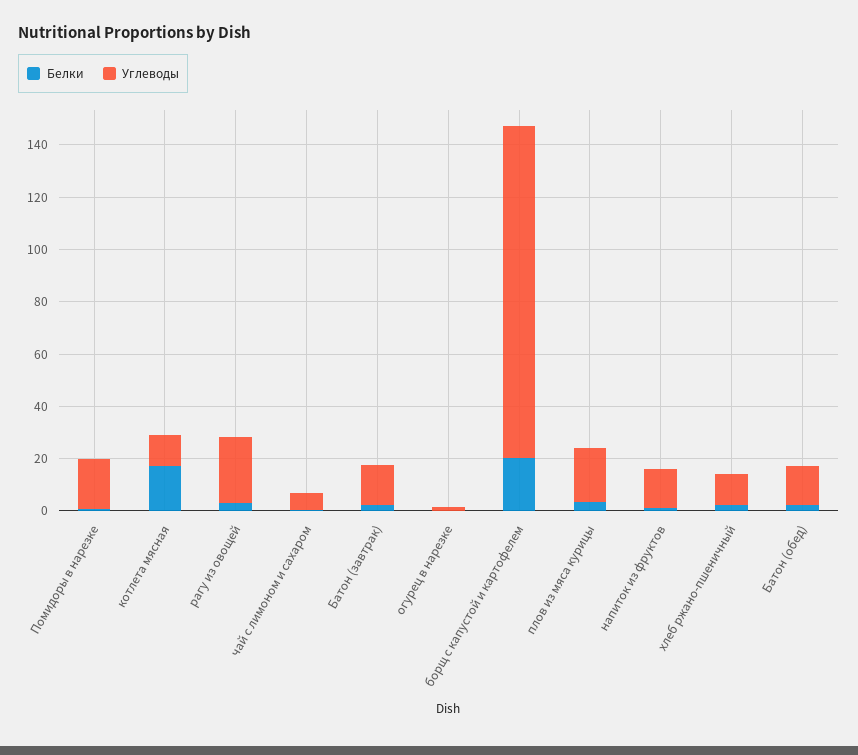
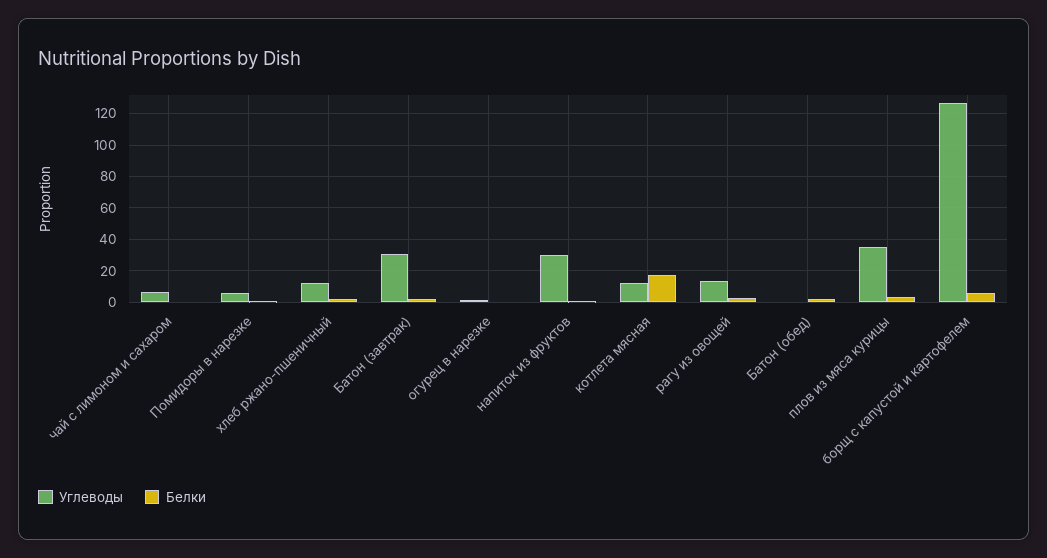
  {
    "Белки": {
      "Помидоры в нарезке": 0,
      "котлета мясная": 15,
      "рагу из овощей": 5,
      "чай с лимоном и сахаром": 0,
      "Батон (завтрак)": 0,
      "огурец в нарезке": 0,
-     "борщ с капустой и картофелем": 20,
+     "борщ с капустой и картофелем": 5,
      "плов из мяса курицы": 5,
      "напиток из фруктов": 0,
      "хлеб ржано-пшеничный": 0,
      "Батон (обед)": 0
    },
    "Углеводы": {
-     "Помидоры в нарезке": 20,
+     "Помидоры в нарезке": 5,
      "котлета мясная": 10,
-     "рагу из овощей": 25,
+     "рагу из овощей": 15,
      "чай с лимоном и сахаром": 5,
-     "Батон (завтрак)": 15,
+     "Батон (завтрак)": 30,
      "огурец в нарезке": 0,
      "борщ с капустой и картофелем": 125,
-     "плов из мяса курицы": 20,
+     "плов из мяса курицы": 35,
-     "напиток из фруктов": 15,
+     "напиток из фруктов": 30,
      "хлеб ржано-пшеничный": 10,
-     "Батон (обед)": 15
+     "Батон (обед)": 0
    }
  }

